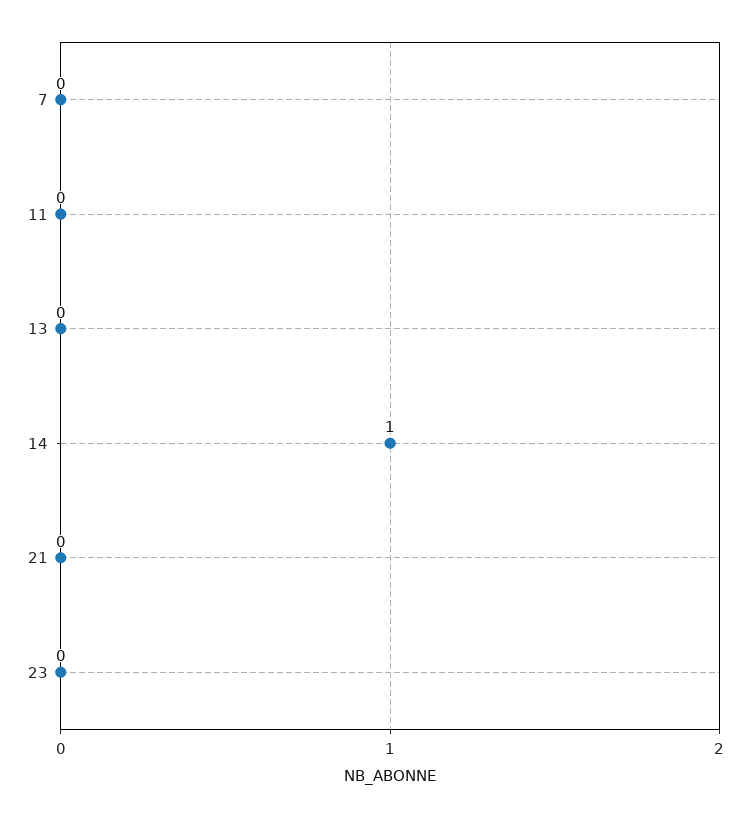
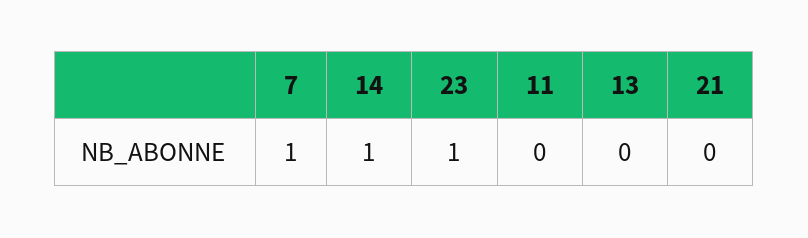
  {
-   "7": 0,
+   "7": 1,
    "11": 0,
    "13": 0,
    "14": 1,
    "21": 0,
-   "23": 0
+   "23": 1
  }

